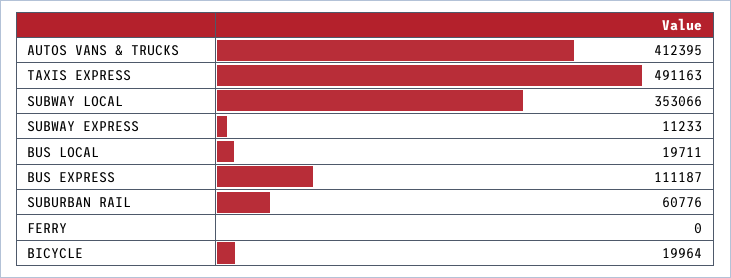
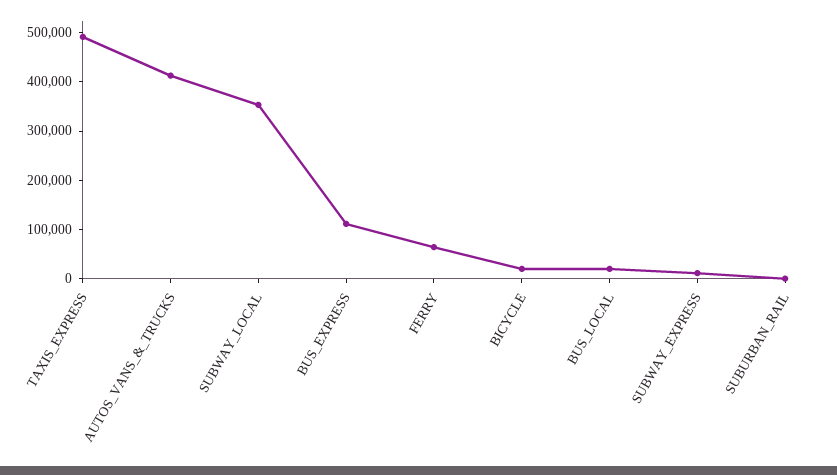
  {
    "AUTOS VANS & TRUCKS": 412395,
    "TAXIS EXPRESS": 491163,
    "SUBWAY LOCAL": 353066,
    "SUBWAY EXPRESS": 11233,
    "BUS LOCAL": 19711,
    "BUS EXPRESS": 111187,
-   "SUBURBAN RAIL": 60776,
+   "SUBURBAN RAIL": 0,
-   "FERRY": 0,
+   "FERRY": 60000,
    "BICYCLE": 19964
  }

